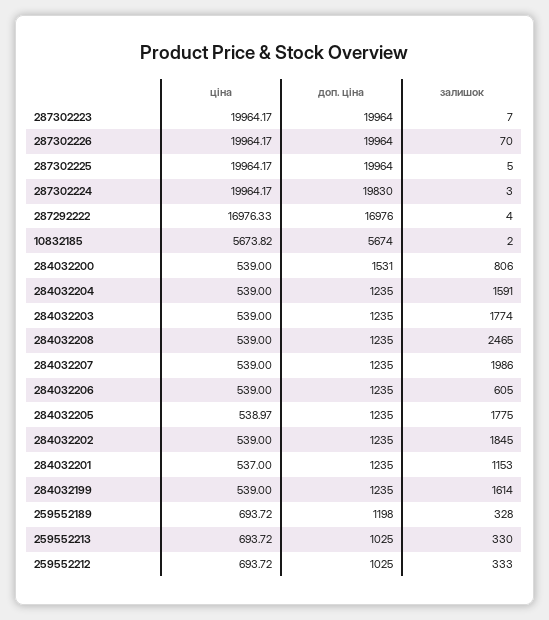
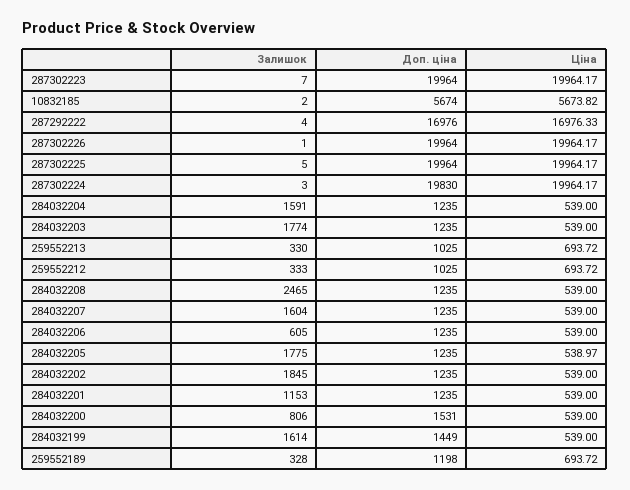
  {
    "ціна": {
      "287302223": 19964.17,
      "287302226": 19964.17,
      "287302225": 19964.17,
      "287302224": 19964.17,
      "287292222": 16976.33,
      "10832185": 5673.82,
      "284032200": 539,
      "284032204": 539,
      "284032203": 539,
      "284032208": 539,
      "284032207": 539,
      "284032206": 539,
      "284032205": 538.97,
      "284032202": 539,
-     "284032201": 537,
+     "284032201": 539,
      "284032199": 539,
      "259552189": 693.72,
      "259552213": 693.72,
      "259552212": 693.72
    },
    "доп. ціна": {
      "287302223": 19964,
      "287302226": 19964,
      "287302225": 19964,
      "287302224": 19830,
      "287292222": 16976,
      "10832185": 5674,
      "284032200": 1531,
      "284032204": 1235,
      "284032203": 1235,
      "284032208": 1235,
      "284032207": 1235,
      "284032206": 1235,
      "284032205": 1235,
      "284032202": 1235,
      "284032201": 1235,
-     "284032199": 1235,
+     "284032199": 1449,
      "259552189": 1198,
      "259552213": 1025,
      "259552212": 1025
    },
    "залишок": {
      "287302223": 7,
-     "287302226": 70,
+     "287302226": 1,
      "287302225": 5,
      "287302224": 3,
      "287292222": 4,
      "10832185": 2,
      "284032200": 806,
      "284032204": 1591,
      "284032203": 1774,
      "284032208": 2465,
-     "284032207": 1986,
+     "284032207": 1604,
      "284032206": 605,
      "284032205": 1775,
      "284032202": 1845,
      "284032201": 1153,
      "284032199": 1614,
      "259552189": 328,
      "259552213": 330,
      "259552212": 333
    }
  }

